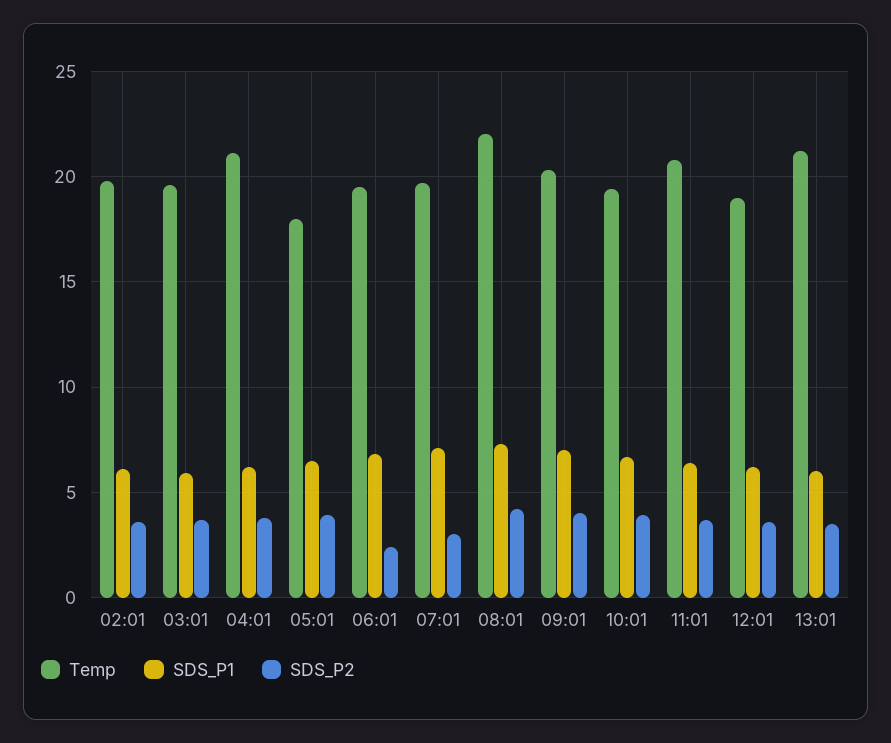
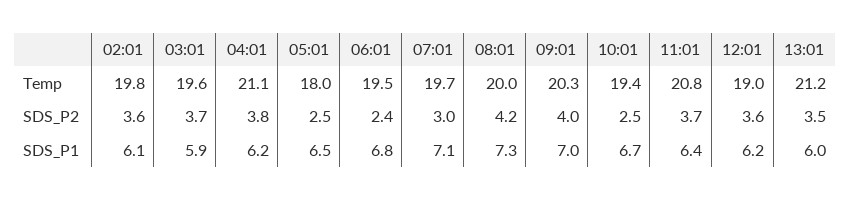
  {
    "Temp": {
      "02:01": 19.8,
      "03:01": 19.6,
      "04:01": 21.1,
      "05:01": 18,
      "06:01": 19.5,
      "07:01": 19.7,
-     "08:01": 22,
+     "08:01": 20,
      "09:01": 20.3,
      "10:01": 19.4,
      "11:01": 20.8,
      "12:01": 19,
      "13:01": 21.2
    },
    "SDS_P1": {
      "02:01": 6.1,
      "03:01": 5.9,
      "04:01": 6.2,
      "05:01": 6.5,
      "06:01": 6.8,
      "07:01": 7.1,
      "08:01": 7.3,
      "09:01": 7,
      "10:01": 6.7,
      "11:01": 6.4,
      "12:01": 6.2,
      "13:01": 6
    },
    "SDS_P2": {
      "02:01": 3.6,
      "03:01": 3.7,
      "04:01": 3.8,
-     "05:01": 4,
+     "05:01": 2.5,
      "06:01": 2.4,
      "07:01": 3,
      "08:01": 4.2,
      "09:01": 4,
-     "10:01": 4,
+     "10:01": 2.5,
      "11:01": 3.7,
      "12:01": 3.6,
      "13:01": 3.5
    }
  }

